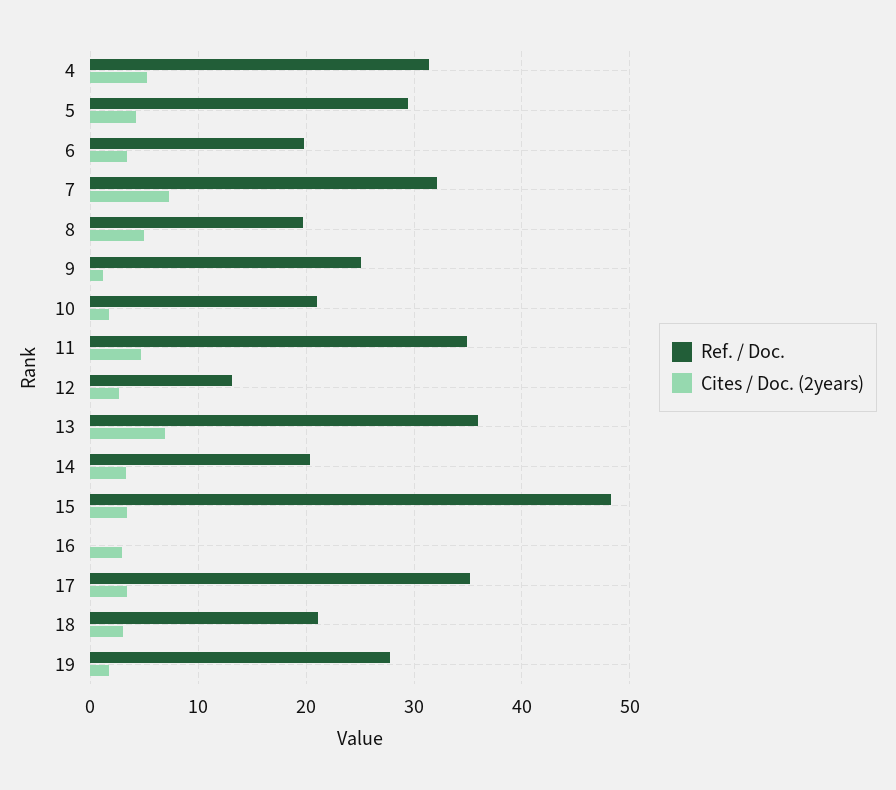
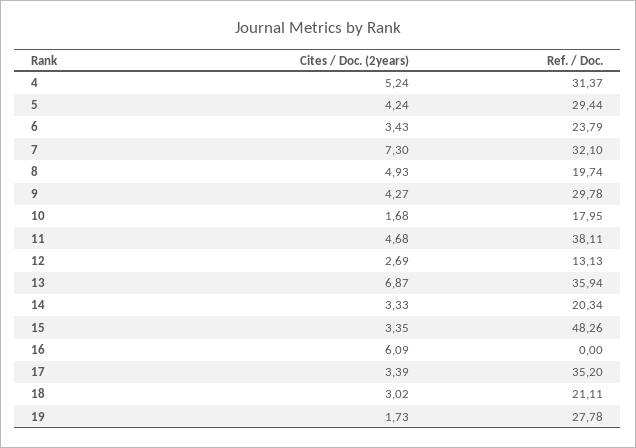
  {
    "Ref. / Doc.": {
      "4": 31.37,
      "5": 29.44,
-     "6": 20,
+     "6": 23.79,
      "7": 32.1,
      "8": 19.74,
-     "9": 25,
+     "9": 29.78,
-     "10": 21,
+     "10": 17.95,
-     "11": 35,
+     "11": 38.11,
      "12": 13.13,
      "13": 35.94,
      "14": 20.34,
      "15": 48.26,
      "16": 0,
      "17": 35.2,
      "18": 21.11,
      "19": 27.78
    },
    "Cites / Doc. (2years)": {
      "4": 5.24,
      "5": 4.24,
      "6": 3.43,
      "7": 7.3,
      "8": 4.93,
-     "9": 1,
+     "9": 4.27,
      "10": 1.68,
      "11": 4.68,
      "12": 2.69,
      "13": 6.87,
      "14": 3.33,
      "15": 3.35,
-     "16": 3,
+     "16": 6.09,
      "17": 3.39,
      "18": 3.02,
      "19": 1.73
    }
  }

